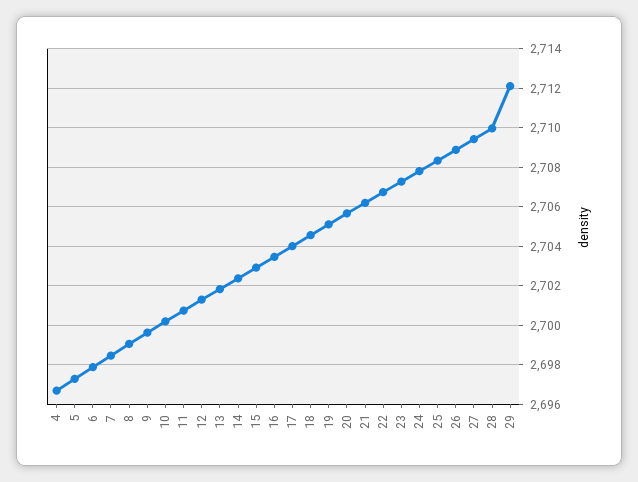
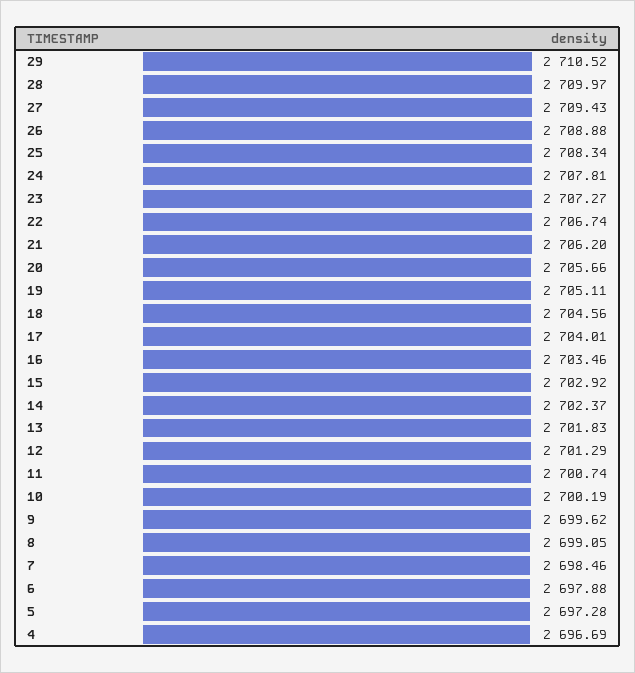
  {
    "4": 2696.69,
    "5": 2697.28,
    "6": 2697.88,
    "7": 2698.46,
    "8": 2699.05,
    "9": 2699.62,
    "10": 2700.19,
    "11": 2700.74,
    "12": 2701.29,
    "13": 2701.83,
    "14": 2702.37,
    "15": 2702.92,
    "16": 2703.46,
    "17": 2704.01,
    "18": 2704.56,
    "19": 2705.11,
    "20": 2705.66,
    "21": 2706.2,
    "22": 2706.74,
    "23": 2707.27,
    "24": 2707.81,
    "25": 2708.34,
    "26": 2708.88,
    "27": 2709.43,
    "28": 2709.97,
-   "29": 2712
+   "29": 2710.52
  }

